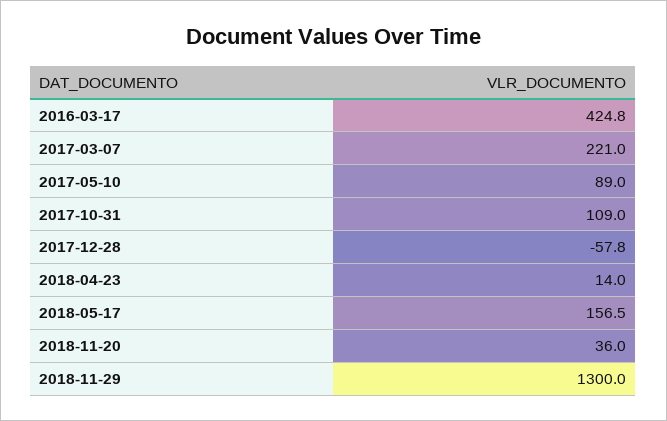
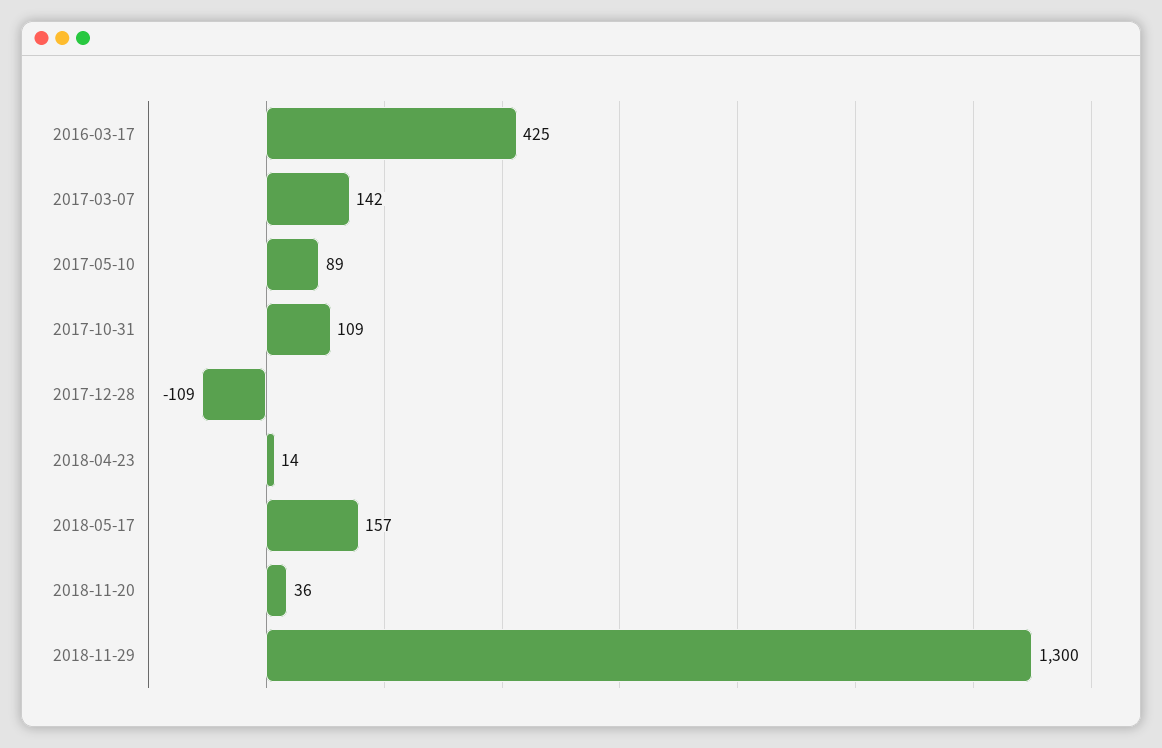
  {
    "2016-03-17": 424.8,
-   "2017-03-07": 221,
+   "2017-03-07": 142,
    "2017-05-10": 89,
    "2017-10-31": 109,
-   "2017-12-28": -57.8,
+   "2017-12-28": -109,
    "2018-04-23": 14,
    "2018-05-17": 156.5,
    "2018-11-20": 36,
    "2018-11-29": 1300
  }

